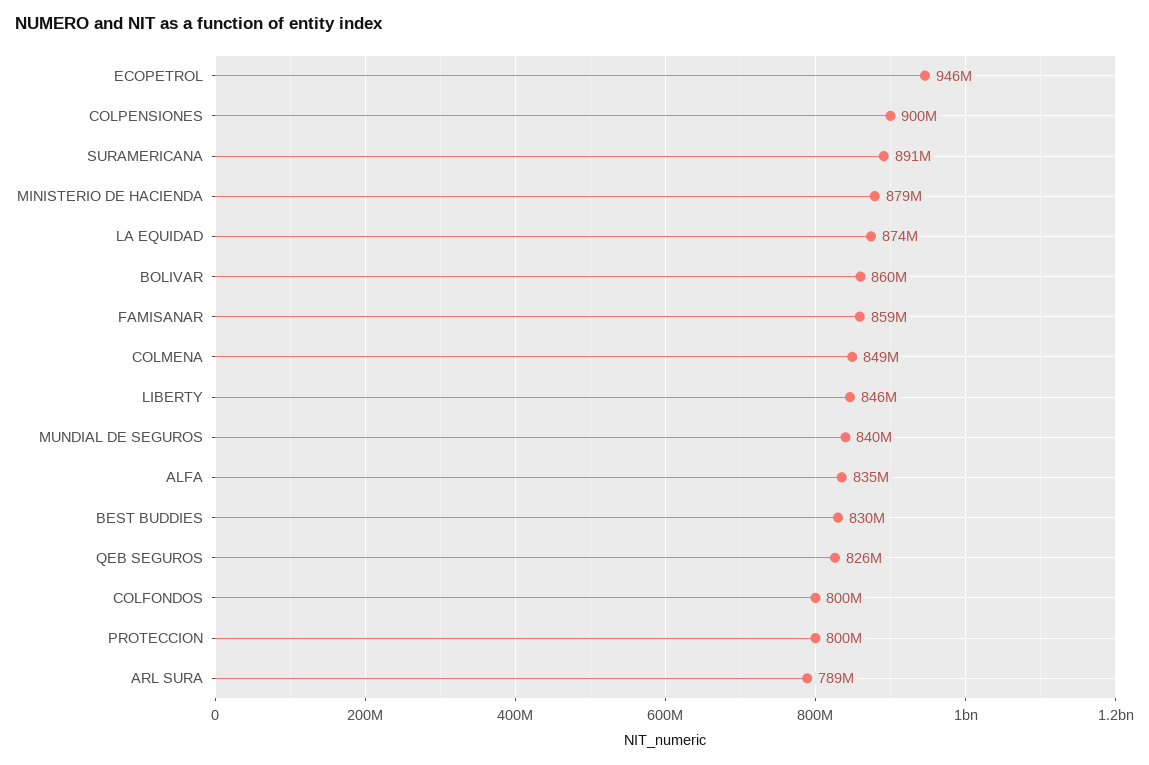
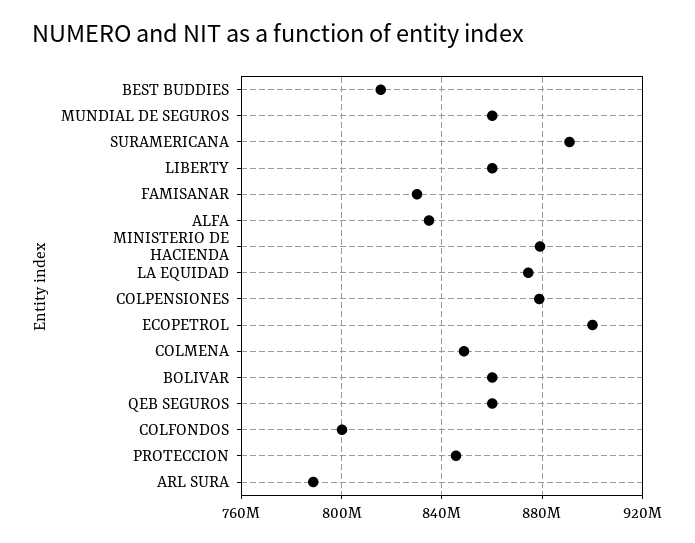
  {
-   "ECOPETROL": 946000000,
+   "ECOPETROL": 900000000,
-   "COLPENSIONES": 900000000,
+   "COLPENSIONES": 880000000,
    "SURAMERICANA": 891000000,
    "MINISTERIO DE HACIENDA": 879000000,
    "LA EQUIDAD": 874000000,
    "BOLIVAR": 860000000,
-   "FAMISANAR": 859000000,
+   "FAMISANAR": 830000000,
    "COLMENA": 849000000,
-   "LIBERTY": 846000000,
+   "LIBERTY": 860000000,
-   "MUNDIAL DE SEGUROS": 840000000,
+   "MUNDIAL DE SEGUROS": 860000000,
    "ALFA": 835000000,
-   "BEST BUDDIES": 830000000,
+   "BEST BUDDIES": 815000000,
-   "QEB SEGUROS": 826000000,
+   "QEB SEGUROS": 860000000,
    "COLFONDOS": 800000000,
-   "PROTECCION": 800000000,
+   "PROTECCION": 845000000,
    "ARL SURA": 789000000
  }

